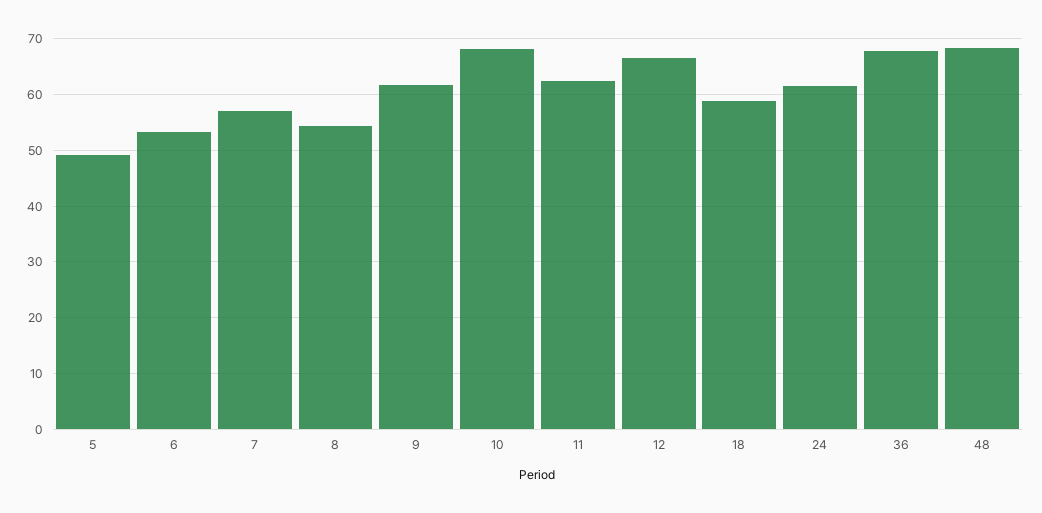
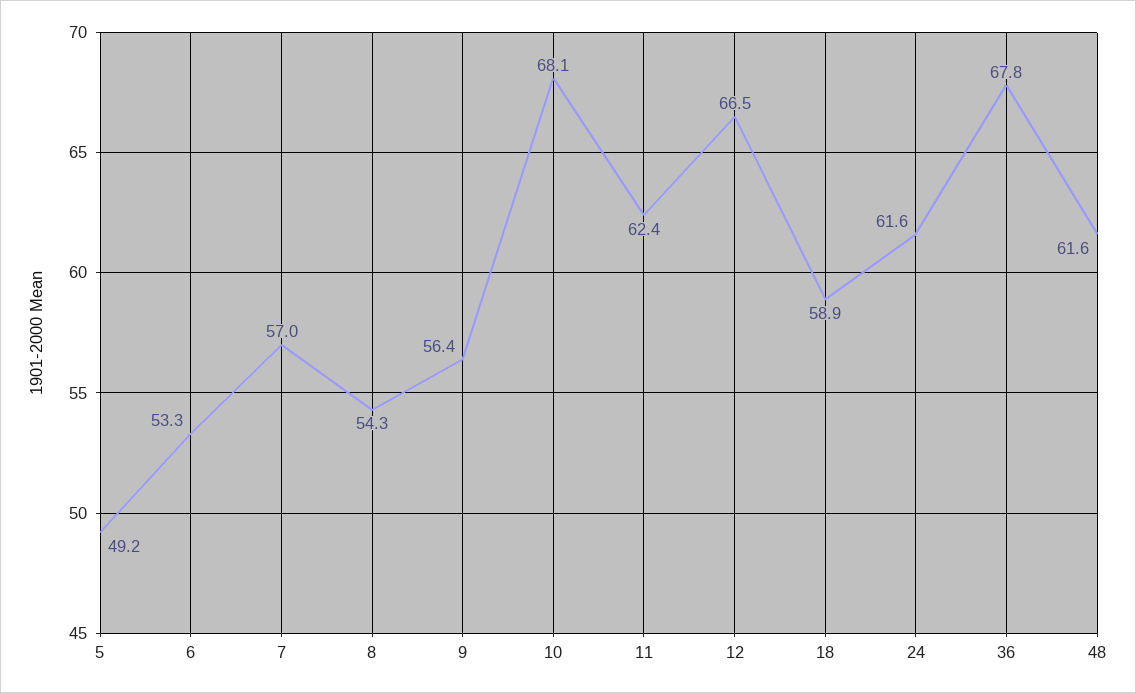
  {
    "5": 49.2,
    "6": 53.3,
    "7": 57,
    "8": 54.3,
-   "9": 62,
+   "9": 56.4,
    "10": 68.1,
    "11": 62.4,
    "12": 66.5,
    "18": 58.9,
    "24": 61.6,
    "36": 67.8,
-   "48": 68
+   "48": 61.6
  }

